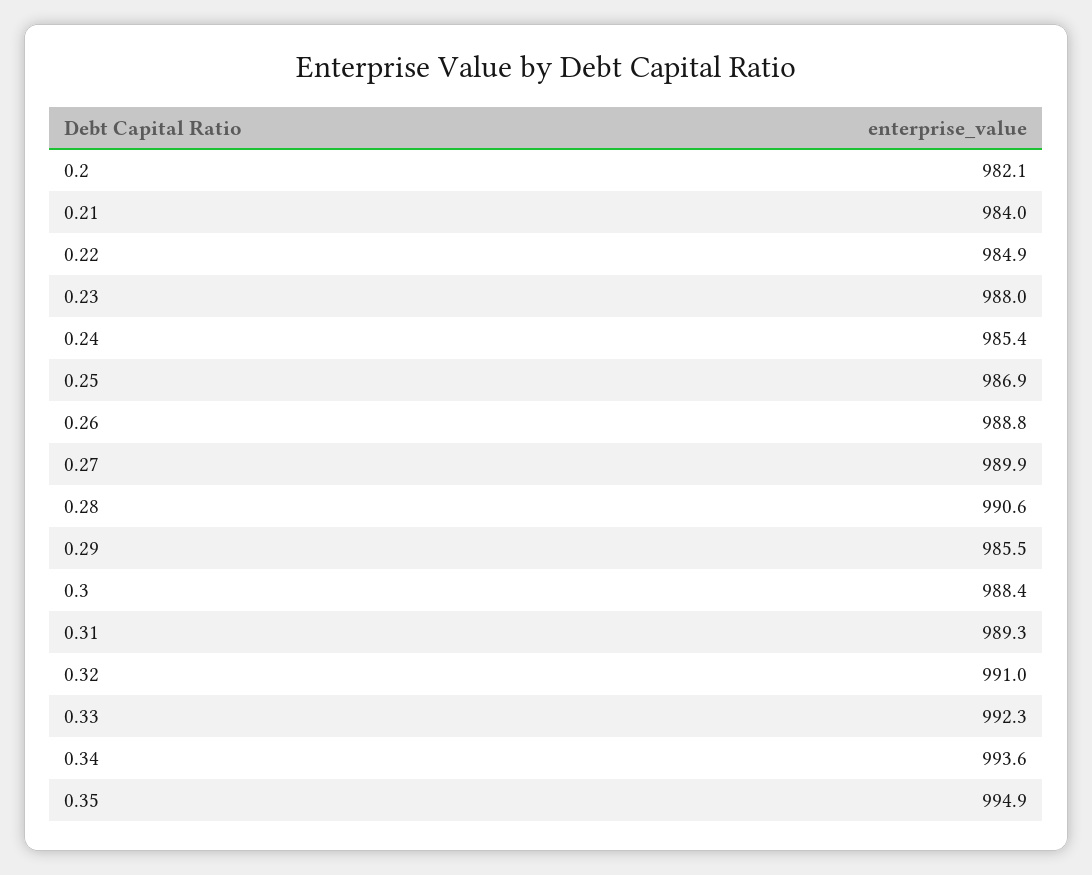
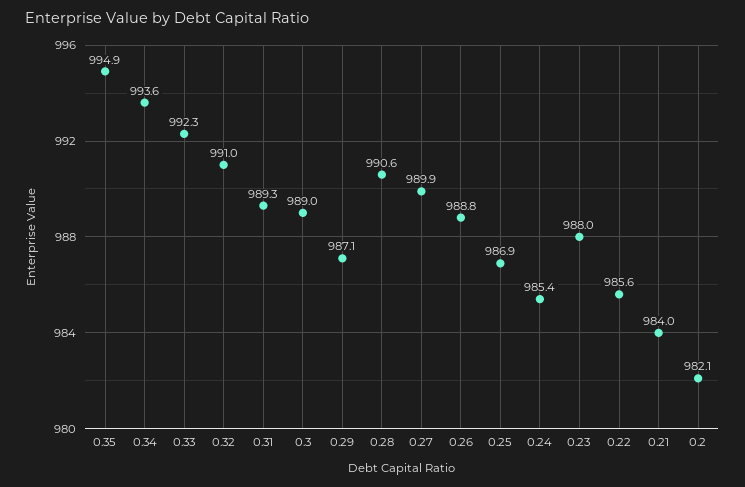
  {
    "0.2": 982.1,
    "0.21": 984,
-   "0.22": 984.9,
+   "0.22": 985.6,
    "0.23": 988,
    "0.24": 985.4,
    "0.25": 986.9,
    "0.26": 988.8,
    "0.27": 989.9,
    "0.28": 990.6,
-   "0.29": 985.5,
+   "0.29": 987.1,
-   "0.3": 988.4,
+   "0.3": 989,
    "0.31": 989.3,
    "0.32": 991,
    "0.33": 992.3,
    "0.34": 993.6,
    "0.35": 994.9
  }

